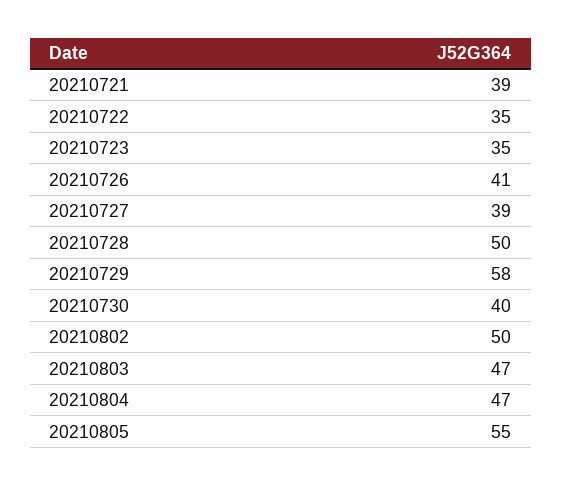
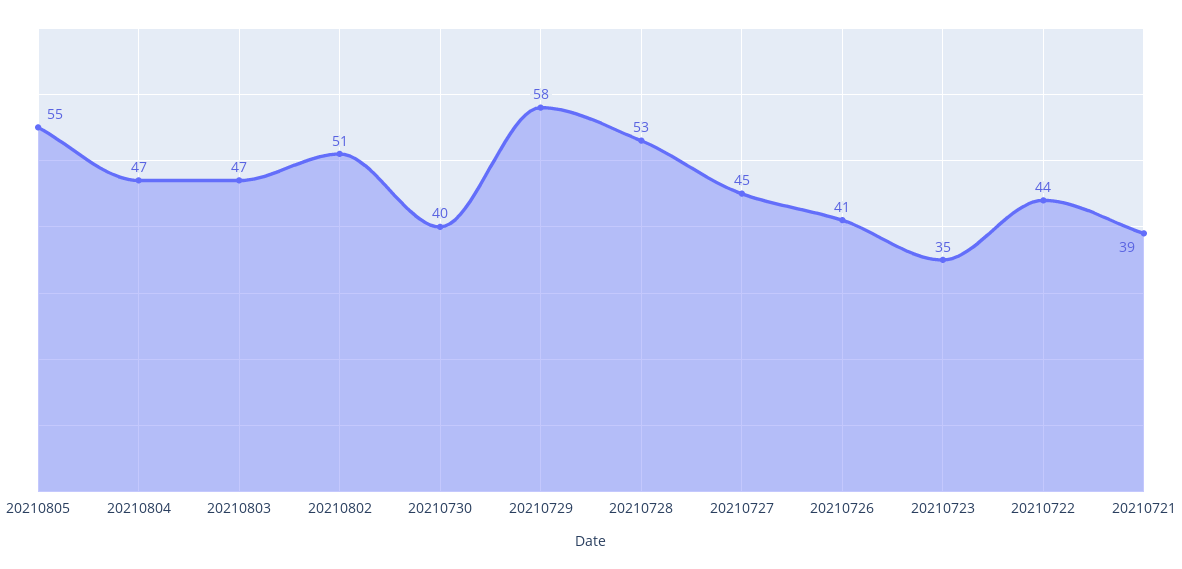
  {
    "20210721": 39,
-   "20210722": 35,
+   "20210722": 44,
    "20210723": 35,
    "20210726": 41,
-   "20210727": 39,
+   "20210727": 45,
-   "20210728": 50,
+   "20210728": 53,
    "20210729": 58,
    "20210730": 40,
-   "20210802": 50,
+   "20210802": 51,
    "20210803": 47,
    "20210804": 47,
    "20210805": 55
  }

